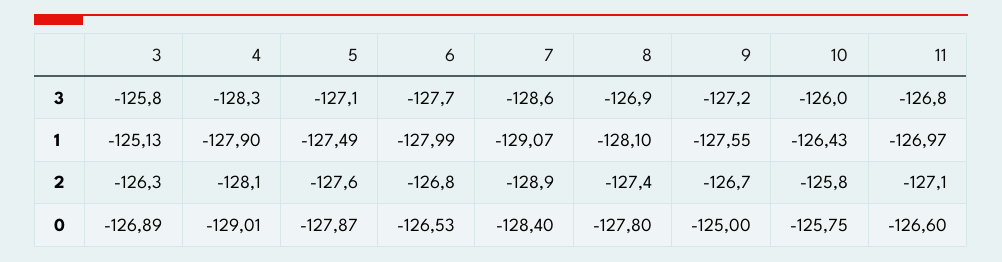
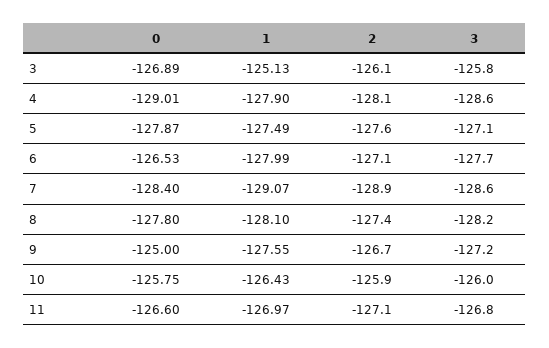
  {
    "3": {
      "3": -125.8,
      "1": -125.13,
-     "2": -126.3,
+     "2": -126.1,
      "0": -126.89
    },
    "4": {
-     "3": -128.3,
+     "3": -128.6,
      "1": -127.9,
      "2": -128.1,
      "0": -129.01
    },
    "5": {
      "3": -127.1,
      "1": -127.49,
      "2": -127.6,
      "0": -127.87
    },
    "6": {
      "3": -127.7,
      "1": -127.99,
-     "2": -126.8,
+     "2": -127.1,
      "0": -126.53
    },
    "7": {
      "3": -128.6,
      "1": -129.07,
      "2": -128.9,
      "0": -128.4
    },
    "8": {
-     "3": -126.9,
+     "3": -128.2,
      "1": -128.1,
      "2": -127.4,
      "0": -127.8
    },
    "9": {
      "3": -127.2,
      "1": -127.55,
      "2": -126.7,
      "0": -125
    },
    "10": {
      "3": -126,
      "1": -126.43,
-     "2": -125.8,
+     "2": -125.9,
      "0": -125.75
    },
    "11": {
      "3": -126.8,
      "1": -126.97,
      "2": -127.1,
      "0": -126.6
    }
  }

